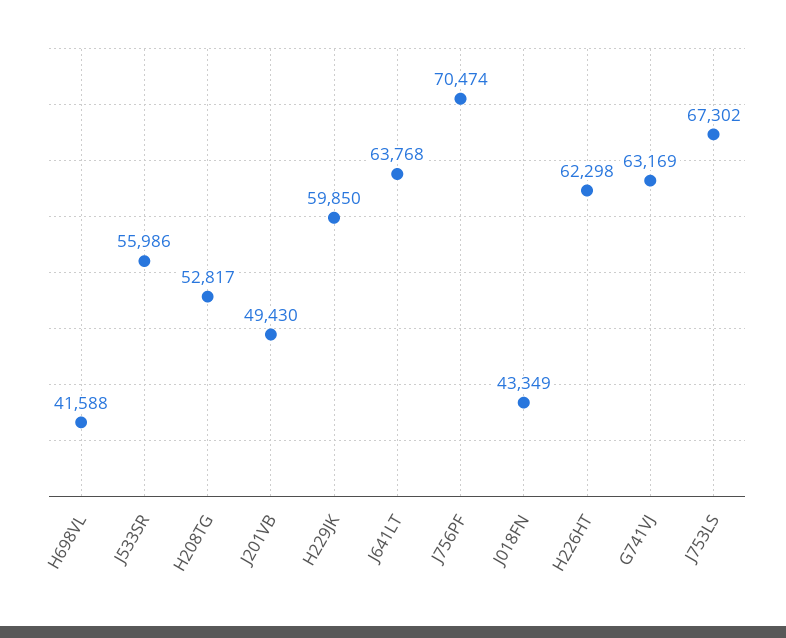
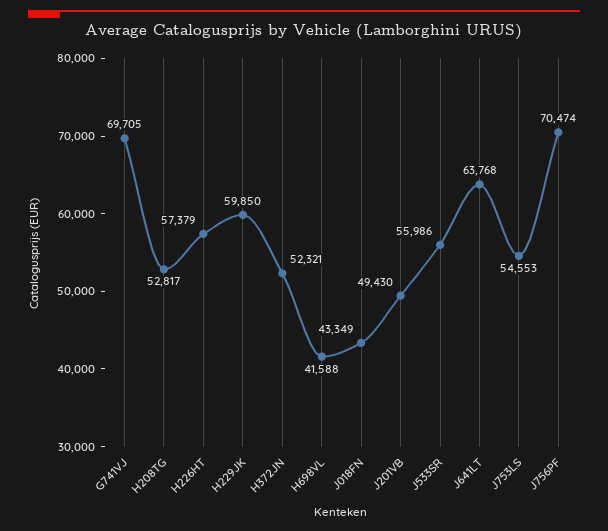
  {
    "H698VL": 41588,
    "J533SR": 55986,
    "H208TG": 52817,
    "J201VB": 49430,
    "H229JK": 59850,
    "J641LT": 63768,
    "J756PF": 70474,
    "J018FN": 43349,
-   "H226HT": 62298,
+   "H226HT": 57379,
-   "G741VJ": 63169,
+   "G741VJ": 69705,
-   "J753LS": 67302
+   "J753LS": 54553,
+   "H372JN": 52321
  }

